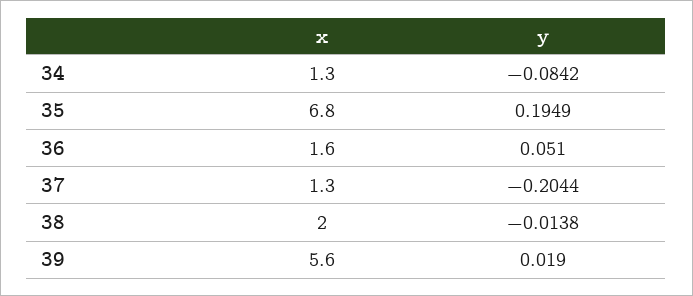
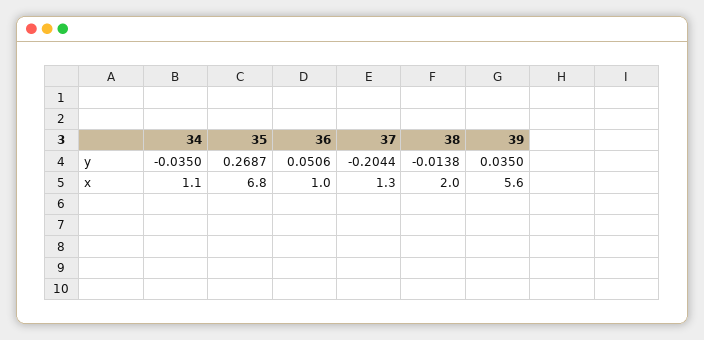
  {
    "x": {
-     "34": 1.3,
+     "34": 1.1,
      "35": 6.8,
-     "36": 1.6,
+     "36": 1,
      "37": 1.3,
      "38": 2,
      "39": 5.6
    },
    "y": {
-     "34": -0.0842,
+     "34": -0.035,
-     "35": 0.1949,
+     "35": 0.2687,
-     "36": 0.051,
+     "36": 0.0506,
      "37": -0.2044,
      "38": -0.0138,
-     "39": 0.019
+     "39": 0.035
    }
  }

